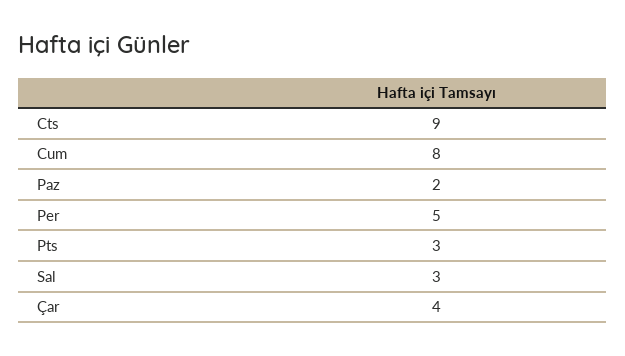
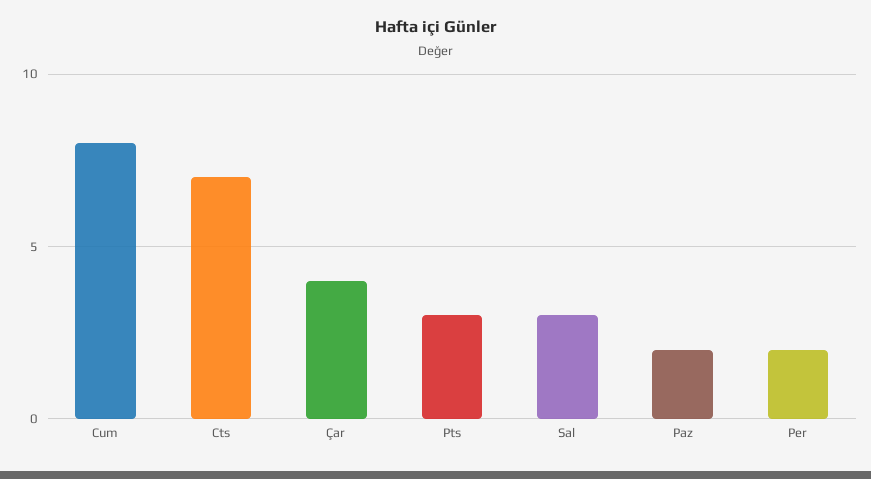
  {
-   "Cts": 9,
+   "Cts": 7,
    "Cum": 8,
    "Paz": 2,
-   "Per": 5,
+   "Per": 2,
    "Pts": 3,
    "Sal": 3,
    "Çar": 4
  }

